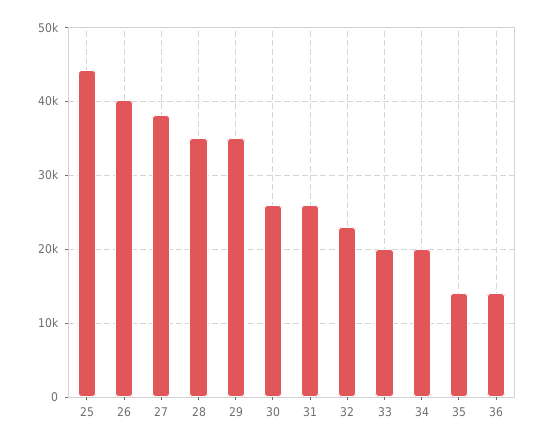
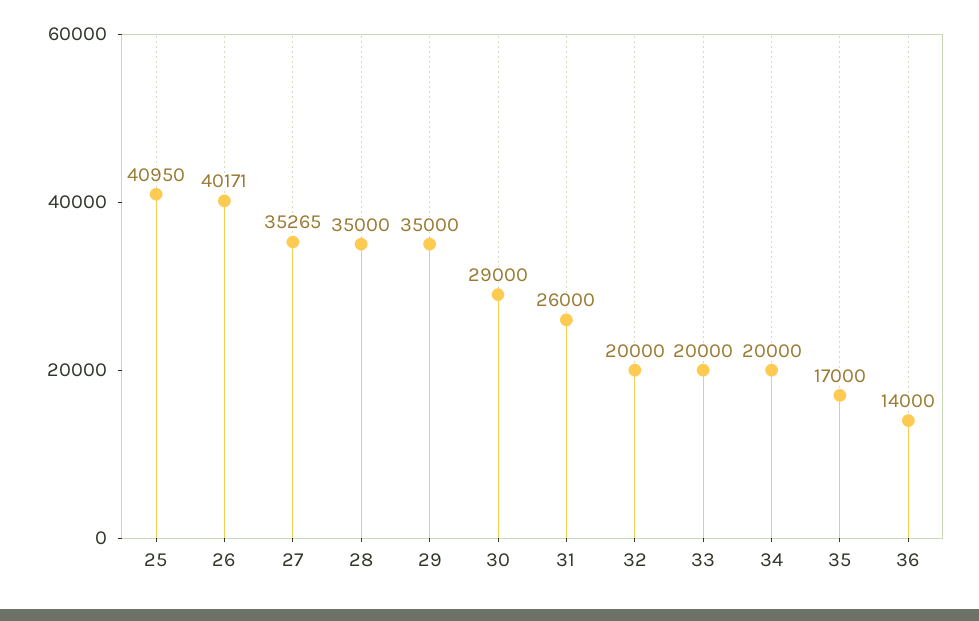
  {
-   "25": 44000,
+   "25": 40950,
    "26": 40171,
-   "27": 38000,
+   "27": 35265,
    "28": 35000,
    "29": 35000,
-   "30": 26000,
+   "30": 29000,
    "31": 26000,
-   "32": 23000,
+   "32": 20000,
    "33": 20000,
    "34": 20000,
-   "35": 14000,
+   "35": 17000,
    "36": 14000
  }

